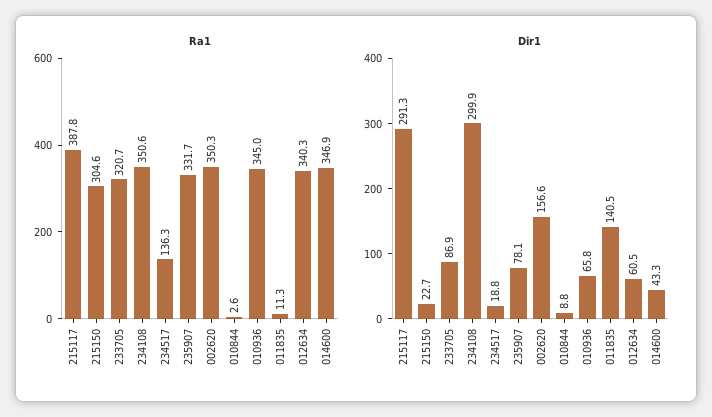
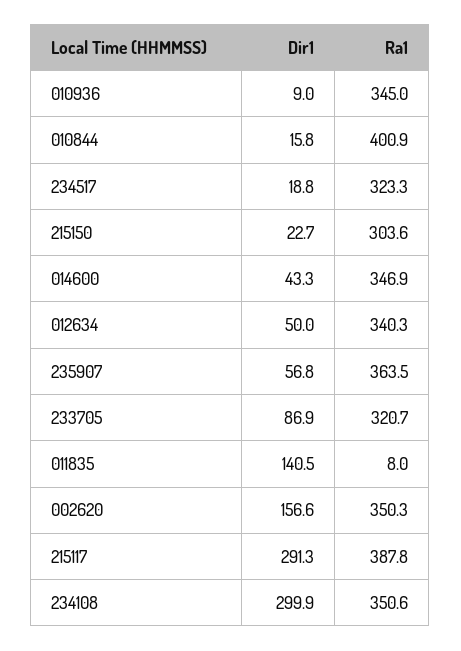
  {
    "Ra1": {
      "215117": 387.8,
-     "215150": 304.6,
+     "215150": 303.6,
      "233705": 320.7,
      "234108": 350.6,
-     "234517": 136.3,
+     "234517": 323.3,
-     "235907": 331.7,
+     "235907": 363.5,
      "002620": 350.3,
-     "010844": 2.6,
+     "010844": 400.9,
      "010936": 345,
-     "011835": 11.3,
+     "011835": 8,
      "012634": 340.3,
      "014600": 346.9
    },
    "Dir1": {
      "215117": 291.3,
      "215150": 22.7,
      "233705": 86.9,
      "234108": 299.9,
      "234517": 18.8,
-     "235907": 78.1,
+     "235907": 56.8,
      "002620": 156.6,
-     "010844": 8.8,
+     "010844": 15.8,
-     "010936": 65.8,
+     "010936": 9,
      "011835": 140.5,
-     "012634": 60.5,
+     "012634": 50,
      "014600": 43.3
    }
  }

